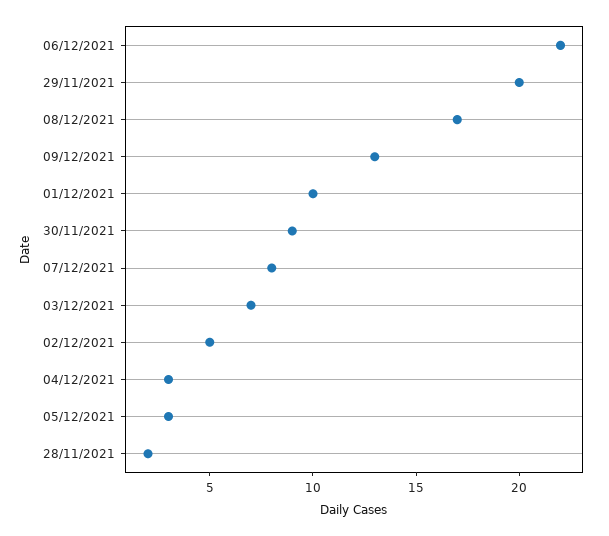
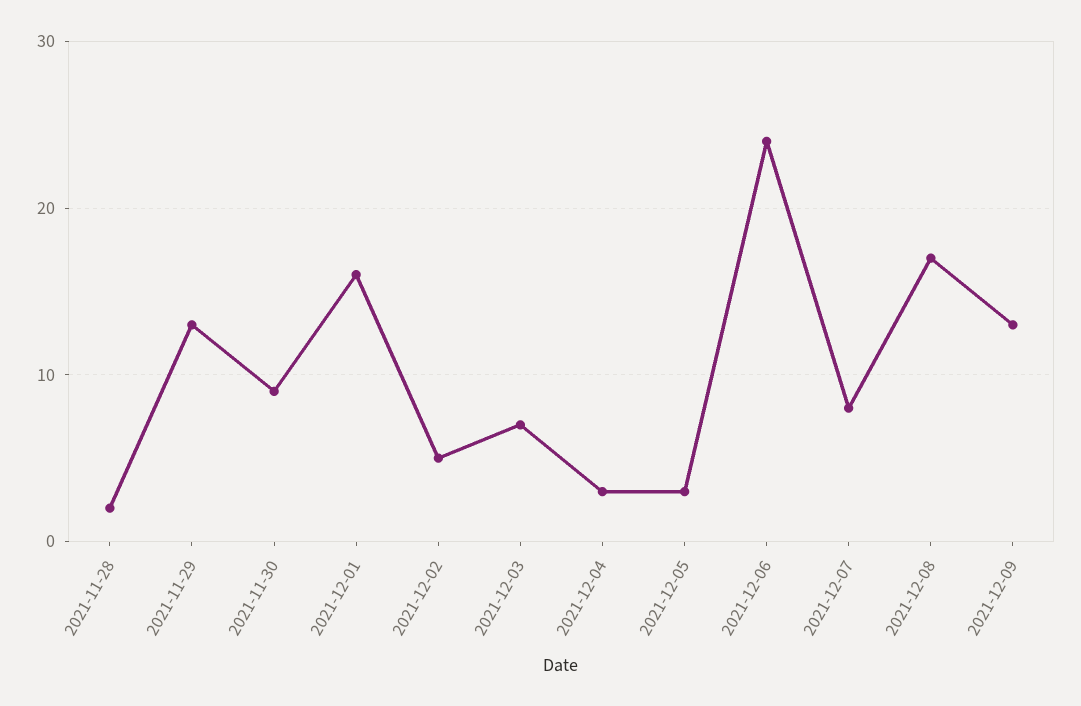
  {
-   "06/12/2021": 22,
+   "06/12/2021": 24,
-   "29/11/2021": 20,
+   "29/11/2021": 13,
    "08/12/2021": 17,
    "09/12/2021": 13,
-   "01/12/2021": 10,
+   "01/12/2021": 16,
    "30/11/2021": 9,
    "07/12/2021": 8,
    "03/12/2021": 7,
    "02/12/2021": 5,
    "04/12/2021": 3,
    "05/12/2021": 3,
    "28/11/2021": 2
  }

